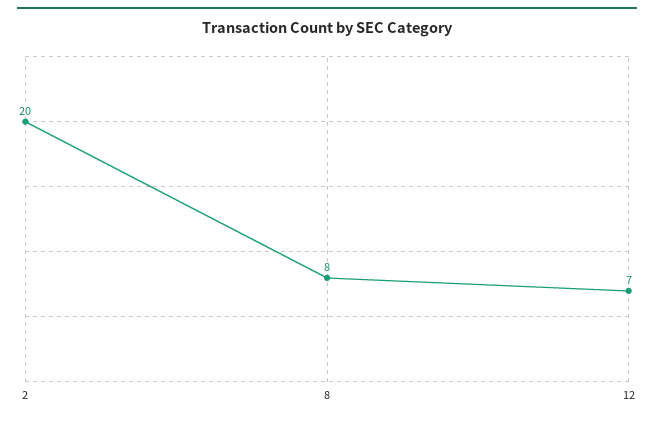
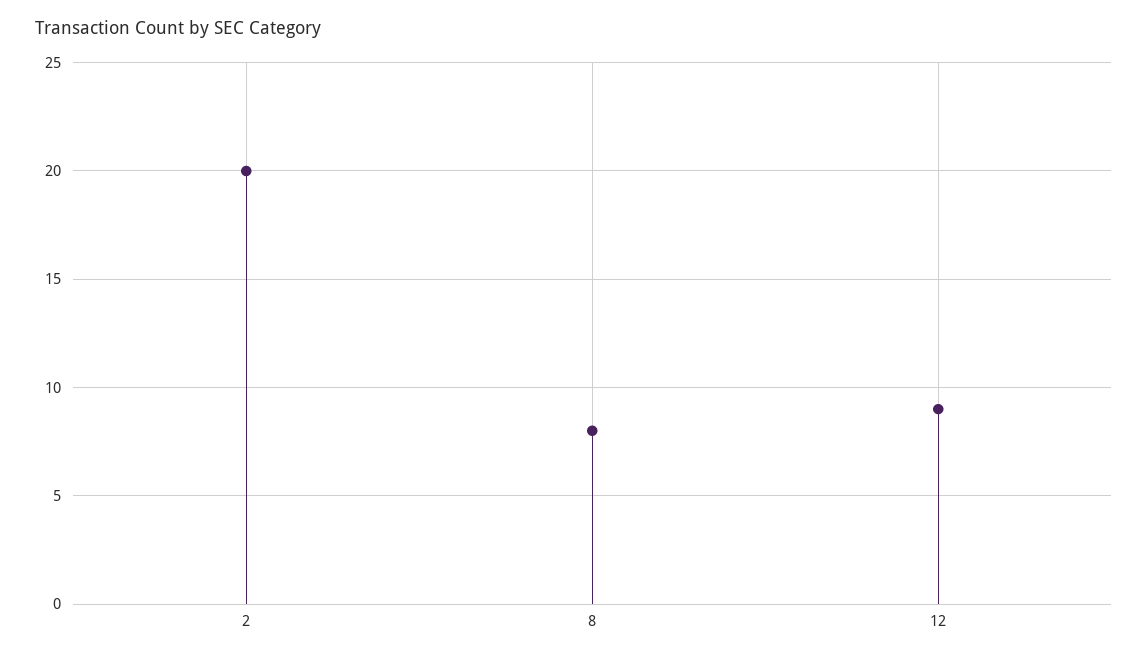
  {
    "2": 20,
    "8": 8,
-   "12": 7
+   "12": 9
  }

